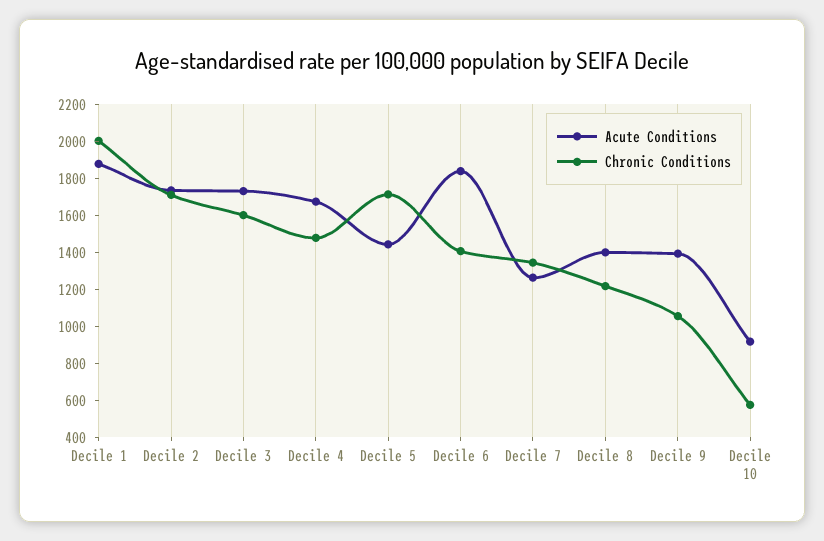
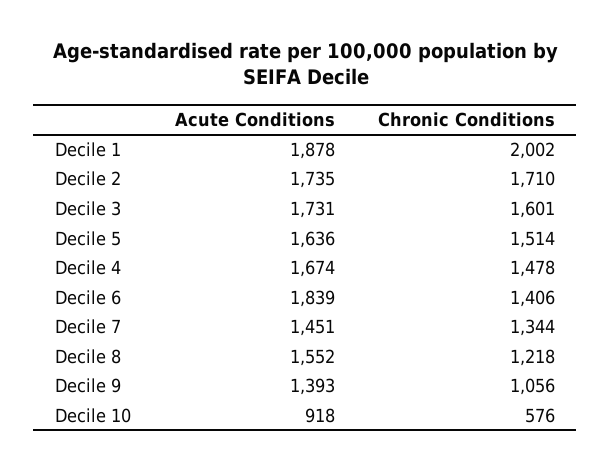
  {
    "Acute Conditions": {
      "Decile 1": 1878,
      "Decile 2": 1735,
      "Decile 3": 1731,
      "Decile 4": 1674,
-     "Decile 5": 1450,
+     "Decile 5": 1636,
      "Decile 6": 1839,
-     "Decile 7": 1250,
+     "Decile 7": 1451,
-     "Decile 8": 1400,
+     "Decile 8": 1552,
      "Decile 9": 1393,
      "Decile 10": 918
    },
    "Chronic Conditions": {
      "Decile 1": 2002,
      "Decile 2": 1710,
      "Decile 3": 1601,
      "Decile 4": 1478,
-     "Decile 5": 1700,
+     "Decile 5": 1514,
      "Decile 6": 1406,
      "Decile 7": 1344,
      "Decile 8": 1218,
      "Decile 9": 1056,
      "Decile 10": 576
    }
  }

